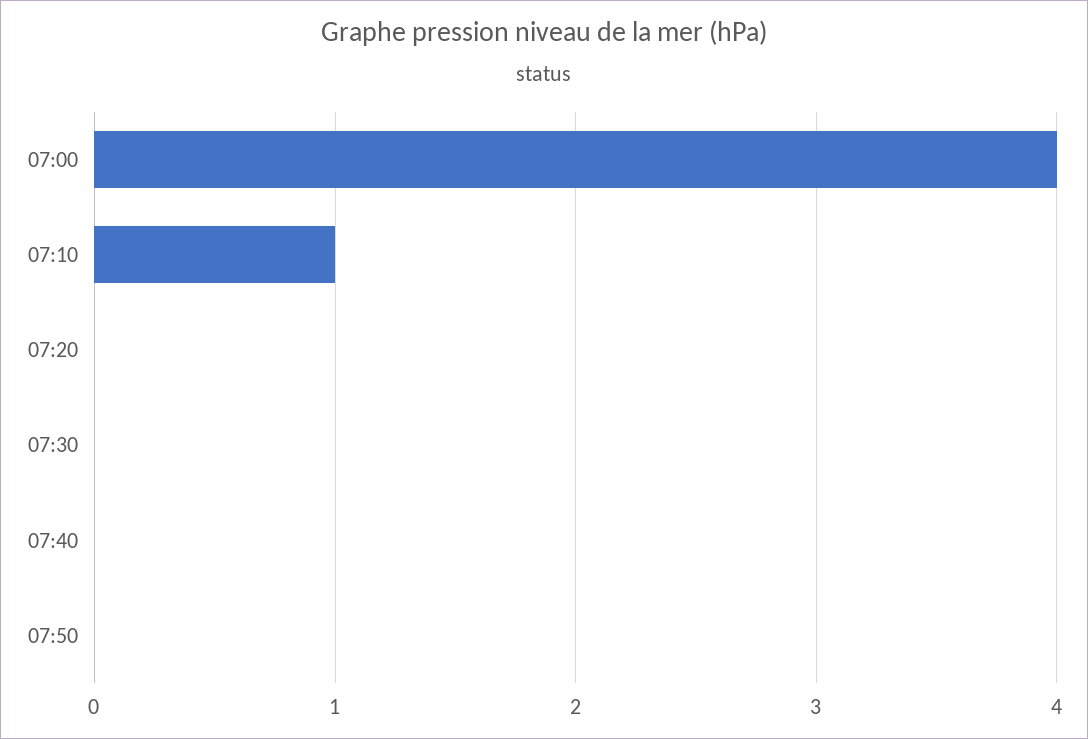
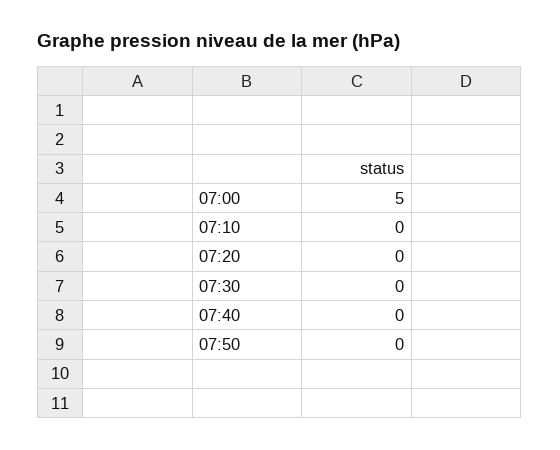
  {
-   "07:00": 4,
+   "07:00": 5,
-   "07:10": 1,
+   "07:10": 0,
    "07:20": 0,
    "07:30": 0,
    "07:40": 0,
    "07:50": 0
  }

